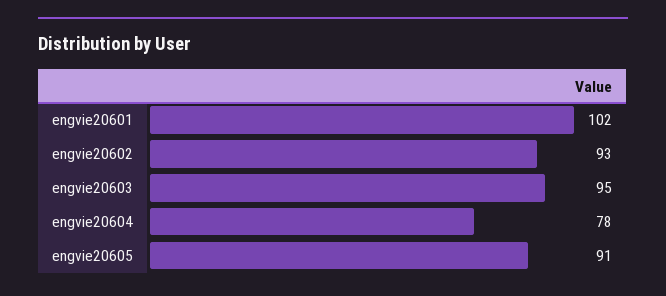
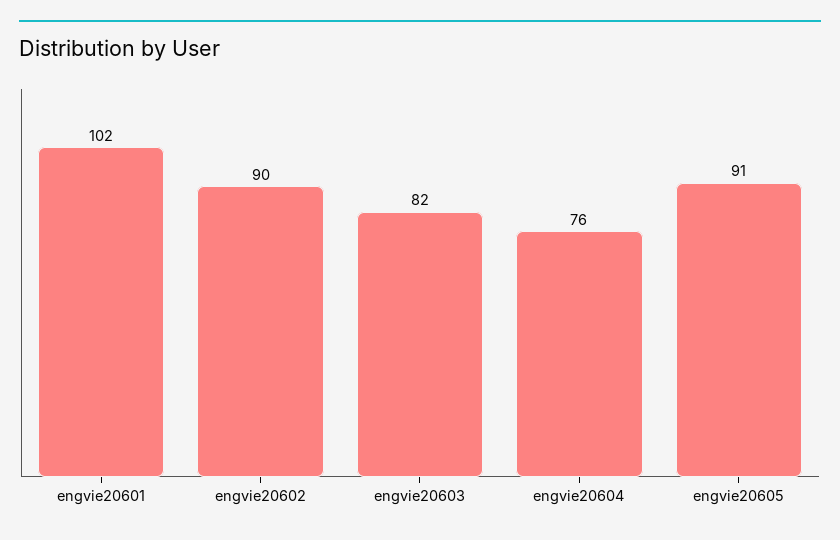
  {
    "engvie20601": 102,
-   "engvie20602": 93,
+   "engvie20602": 90,
-   "engvie20603": 95,
+   "engvie20603": 82,
-   "engvie20604": 78,
+   "engvie20604": 76,
    "engvie20605": 91
  }

